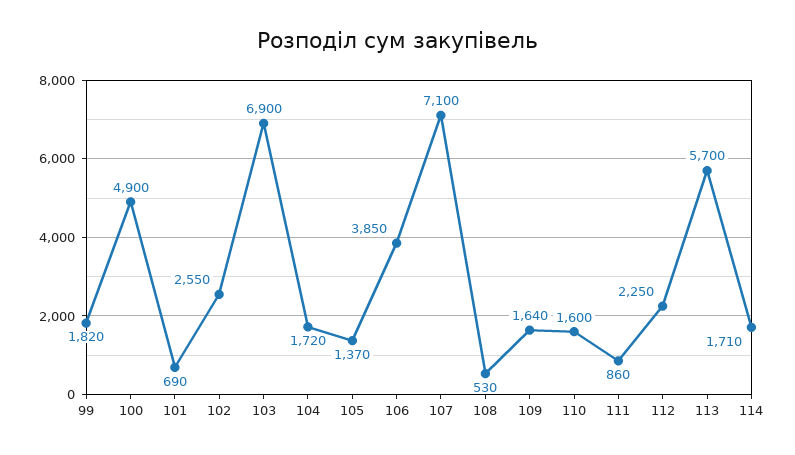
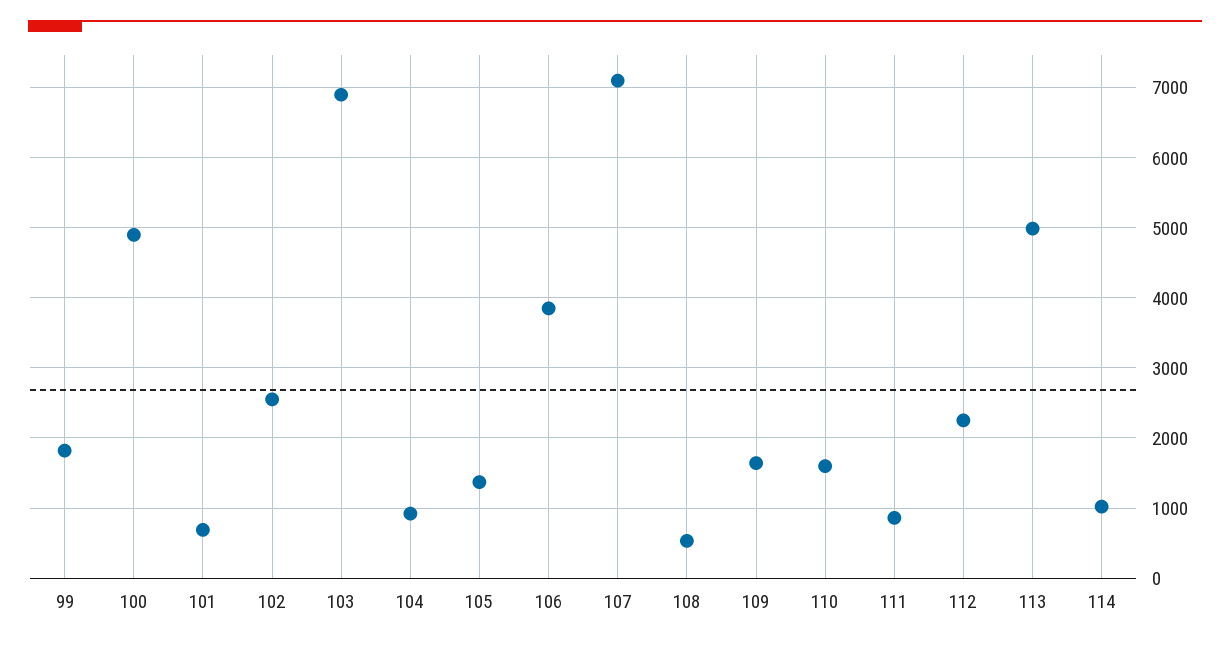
  {
    "99": 1820,
    "100": 4900,
    "101": 690,
    "102": 2550,
    "103": 6900,
-   "104": 1720,
+   "104": 900,
    "105": 1370,
    "106": 3850,
    "107": 7100,
    "108": 530,
    "109": 1640,
    "110": 1600,
    "111": 860,
    "112": 2250,
-   "113": 5700,
+   "113": 5000,
-   "114": 1710
+   "114": 1000
  }

